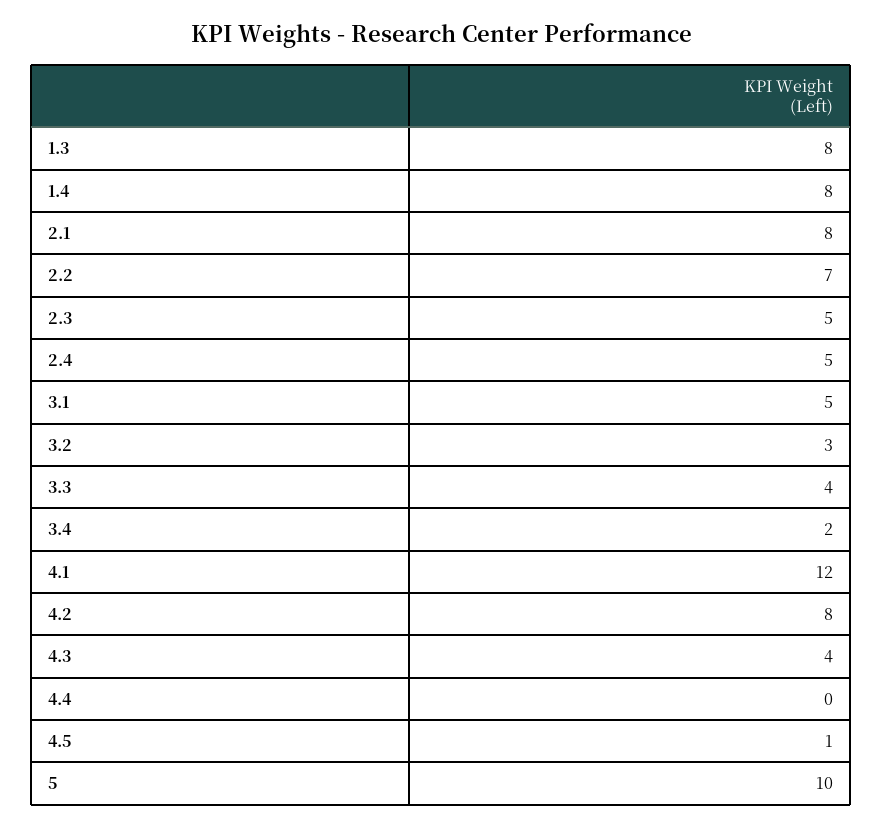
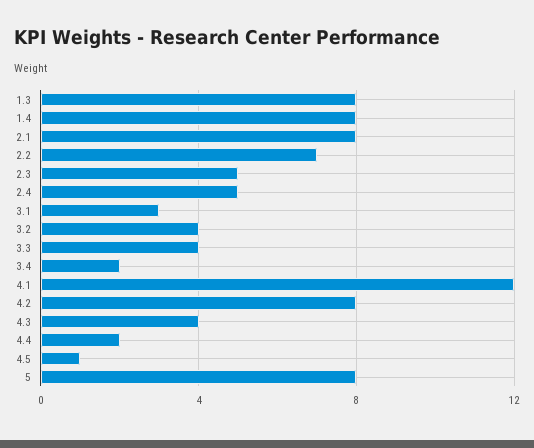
  {
    "1.3": 8,
    "1.4": 8,
    "2.1": 8,
    "2.2": 7,
    "2.3": 5,
    "2.4": 5,
-   "3.1": 5,
+   "3.1": 3,
-   "3.2": 3,
+   "3.2": 4,
    "3.3": 4,
    "3.4": 2,
    "4.1": 12,
    "4.2": 8,
    "4.3": 4,
-   "4.4": 0,
+   "4.4": 2,
    "4.5": 1,
-   "5": 10
+   "5": 8
  }

